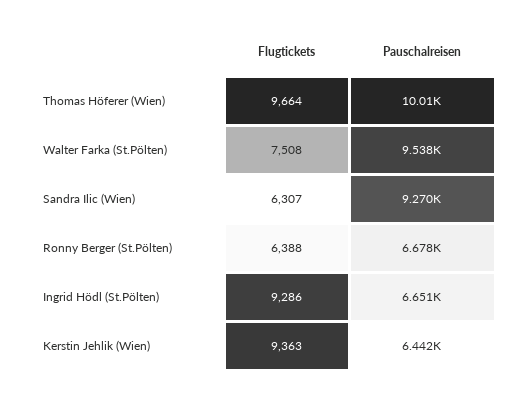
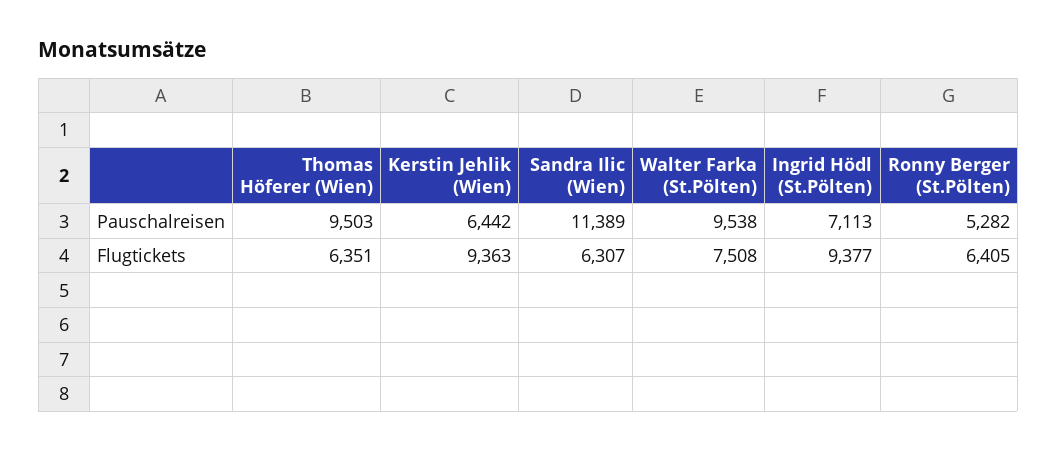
  {
    "Flugtickets": {
-     "Thomas Höferer (Wien)": 9664,
+     "Thomas Höferer (Wien)": 6351,
      "Walter Farka (St.Pölten)": 7508,
      "Sandra Ilic (Wien)": 6307,
-     "Ronny Berger (St.Pölten)": 6388,
+     "Ronny Berger (St.Pölten)": 6405,
-     "Ingrid Hödl (St.Pölten)": 9286,
+     "Ingrid Hödl (St.Pölten)": 9377,
      "Kerstin Jehlik (Wien)": 9363
    },
    "Pauschalreisen": {
-     "Thomas Höferer (Wien)": 10010,
+     "Thomas Höferer (Wien)": 9503,
      "Walter Farka (St.Pölten)": 9538,
-     "Sandra Ilic (Wien)": 9270,
+     "Sandra Ilic (Wien)": 11389,
-     "Ronny Berger (St.Pölten)": 6678,
+     "Ronny Berger (St.Pölten)": 5282,
-     "Ingrid Hödl (St.Pölten)": 6651,
+     "Ingrid Hödl (St.Pölten)": 7113,
      "Kerstin Jehlik (Wien)": 6442
    }
  }

